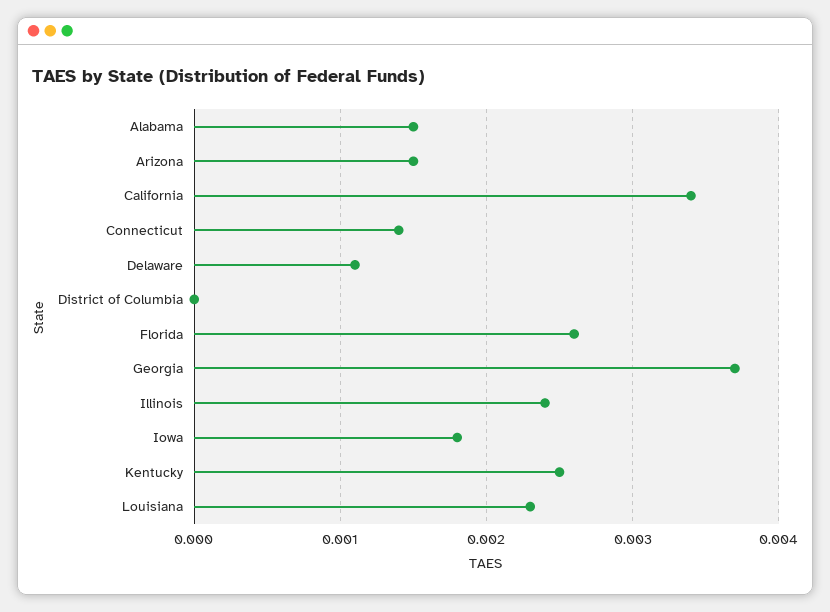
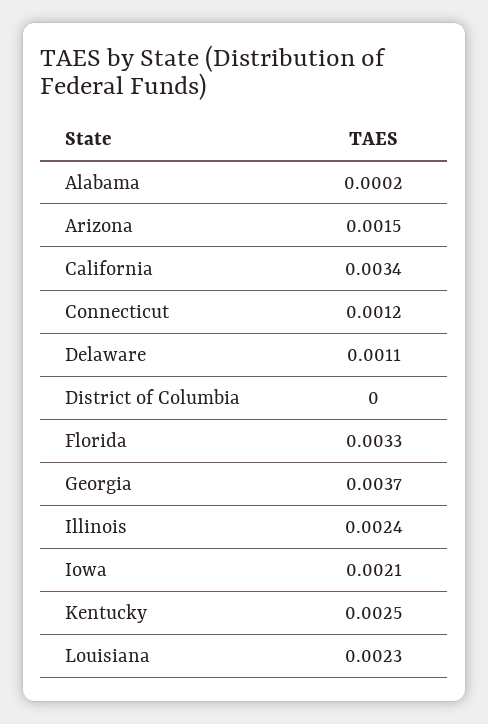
  {
-   "Alabama": 0.0015,
+   "Alabama": 0.0002,
    "Arizona": 0.0015,
    "California": 0.0034,
-   "Connecticut": 0.0014,
+   "Connecticut": 0.0012,
    "Delaware": 0.0011,
    "District of Columbia": 0,
-   "Florida": 0.0026,
+   "Florida": 0.0033,
    "Georgia": 0.0037,
    "Illinois": 0.0024,
-   "Iowa": 0.0018,
+   "Iowa": 0.0021,
    "Kentucky": 0.0025,
    "Louisiana": 0.0023
  }

